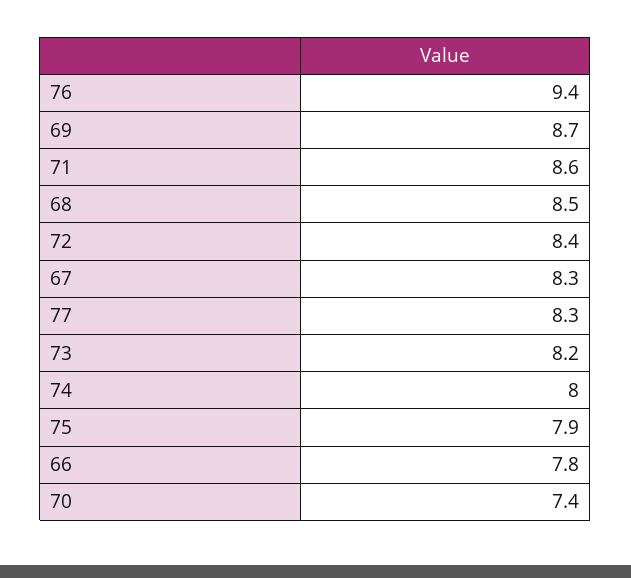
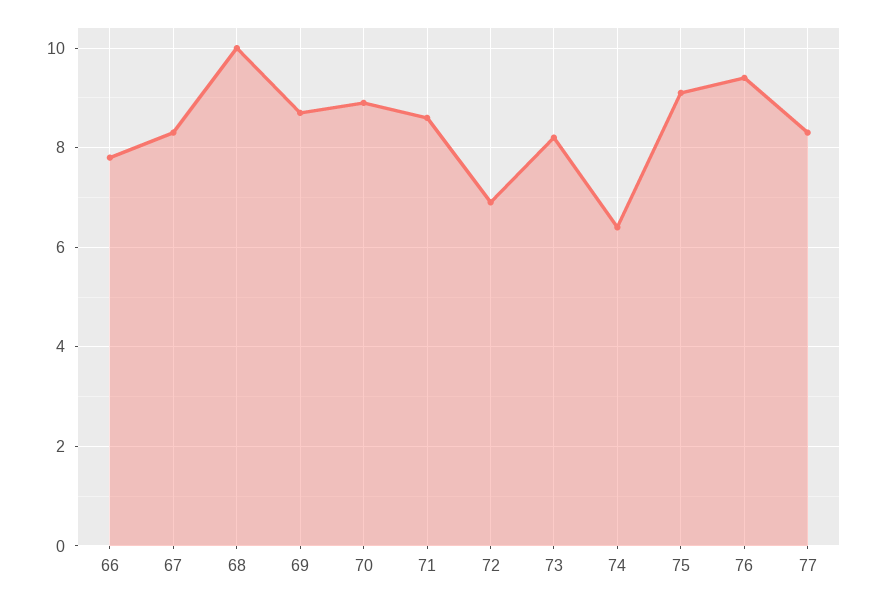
  {
    "76": 9.4,
    "69": 8.7,
    "71": 8.6,
-   "68": 8.5,
+   "68": 10,
-   "72": 8.4,
+   "72": 7,
    "67": 8.3,
    "77": 8.3,
    "73": 8.2,
-   "74": 8,
+   "74": 6.5,
-   "75": 7.9,
+   "75": 9,
    "66": 7.8,
-   "70": 7.4
+   "70": 9
  }

